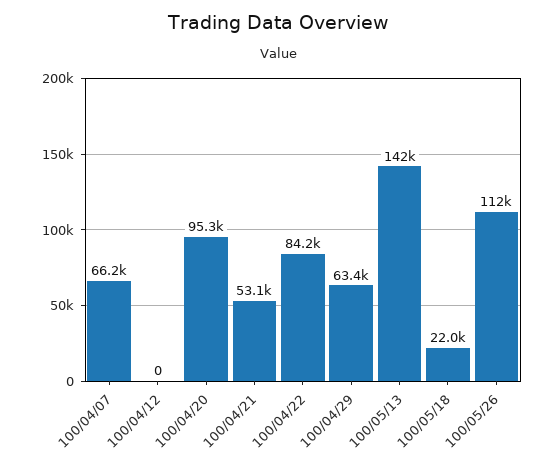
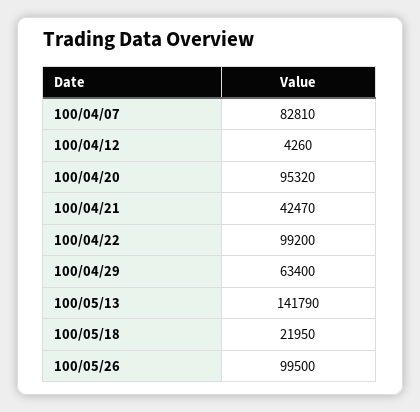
  {
-   "100/04/07": 66200,
+   "100/04/07": 82810,
-   "100/04/12": 0,
+   "100/04/12": 4260,
    "100/04/20": 95320,
-   "100/04/21": 53100,
+   "100/04/21": 42470,
-   "100/04/22": 84200,
+   "100/04/22": 99200,
    "100/04/29": 63400,
    "100/05/13": 141790,
    "100/05/18": 21950,
-   "100/05/26": 112000
+   "100/05/26": 99500
  }

